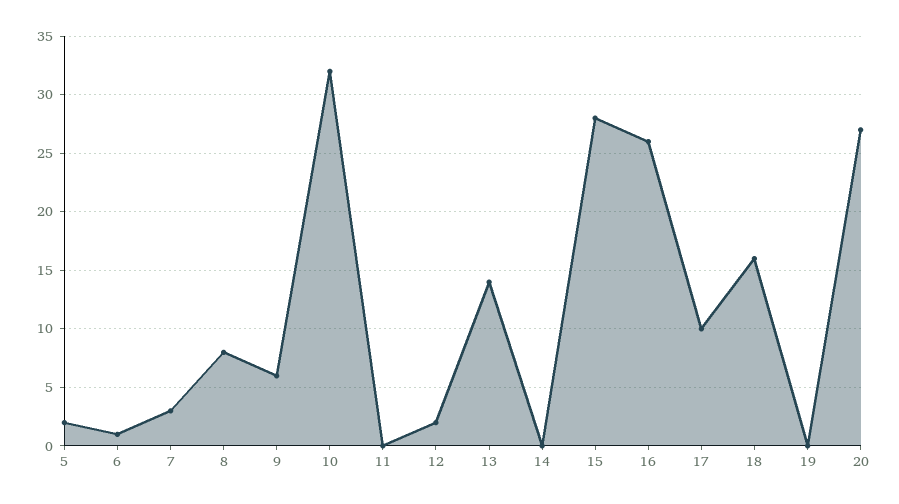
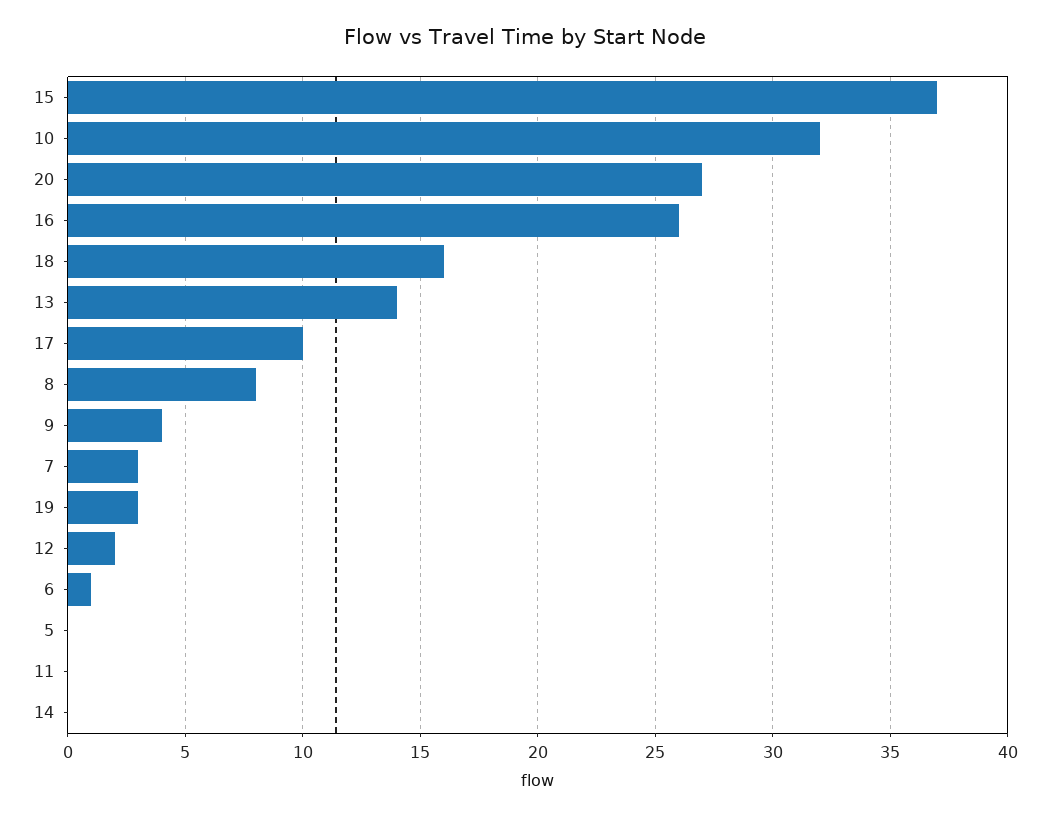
  {
-   "5": 2,
+   "5": 0,
    "6": 1,
    "7": 3,
    "8": 8,
-   "9": 6,
+   "9": 4,
    "10": 32,
    "11": 0,
    "12": 2,
    "13": 14,
    "14": 0,
-   "15": 28,
+   "15": 37,
    "16": 26,
    "17": 10,
    "18": 16,
-   "19": 0,
+   "19": 3,
    "20": 27
  }

